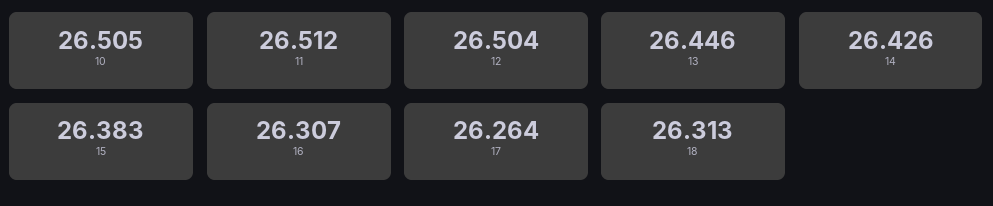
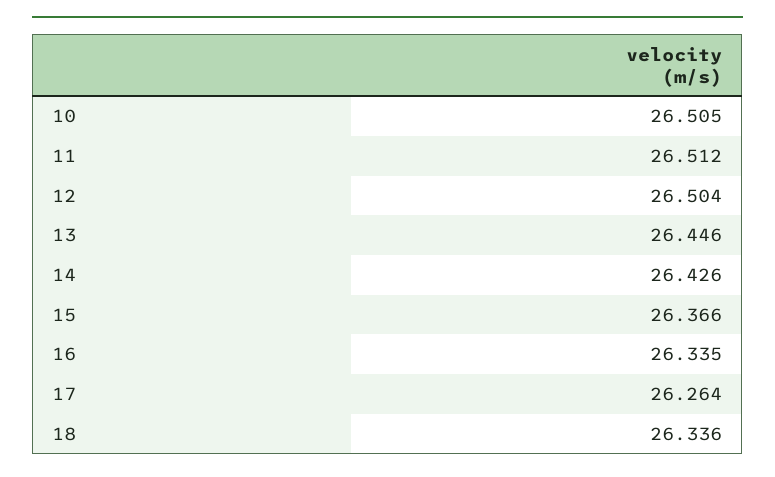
  {
    "10": 26.505,
    "11": 26.512,
    "12": 26.504,
    "13": 26.446,
    "14": 26.426,
-   "15": 26.383,
+   "15": 26.366,
-   "16": 26.307,
+   "16": 26.335,
    "17": 26.264,
-   "18": 26.313
+   "18": 26.336
  }

